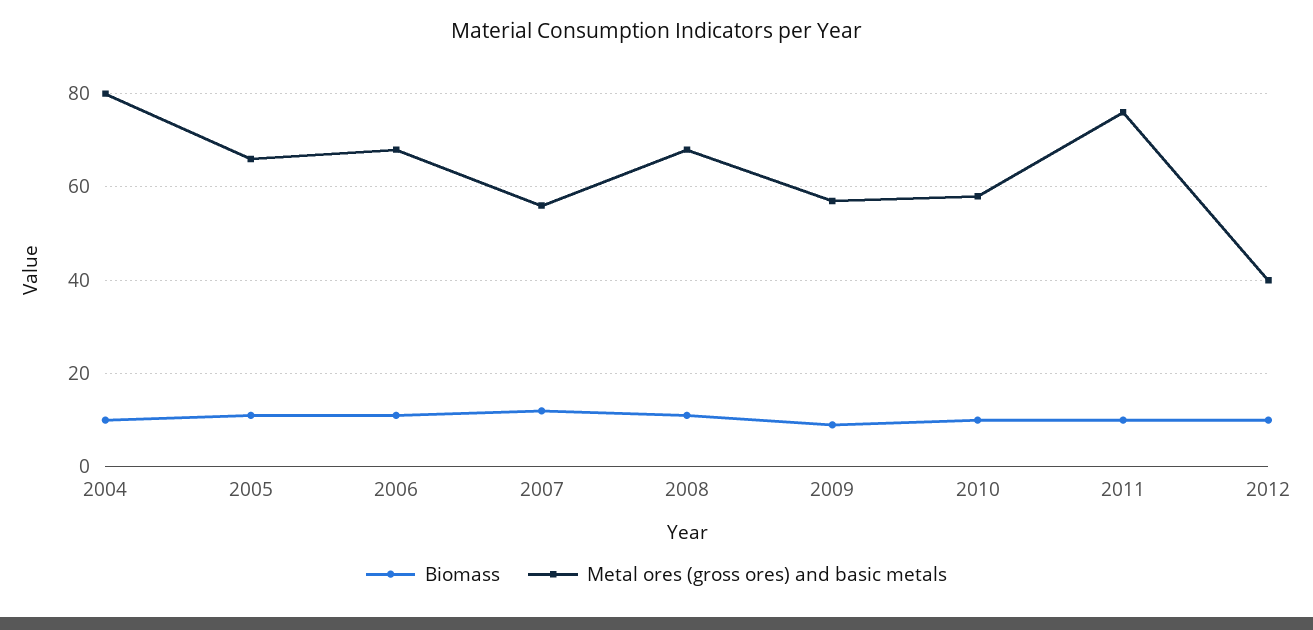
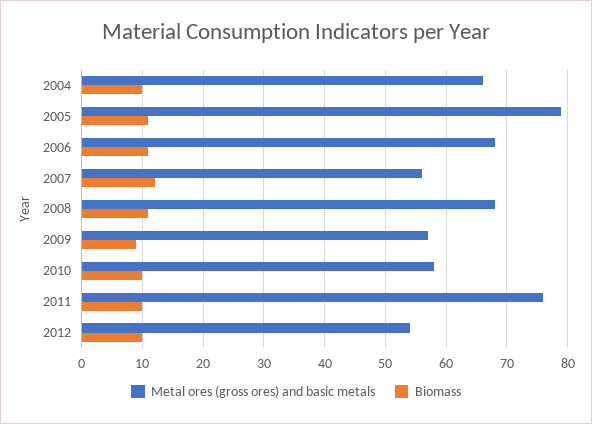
  {
    "Biomass": {
      "2004": 10,
      "2005": 11,
      "2006": 11,
      "2007": 12,
      "2008": 11,
      "2009": 9,
      "2010": 10,
      "2011": 10,
      "2012": 10
    },
    "Metal ores (gross ores) and basic metals": {
-     "2004": 80,
+     "2004": 66,
-     "2005": 65,
+     "2005": 79,
      "2006": 68,
      "2007": 56,
      "2008": 68,
      "2009": 57,
      "2010": 58,
      "2011": 76,
-     "2012": 40
+     "2012": 54
    }
  }

